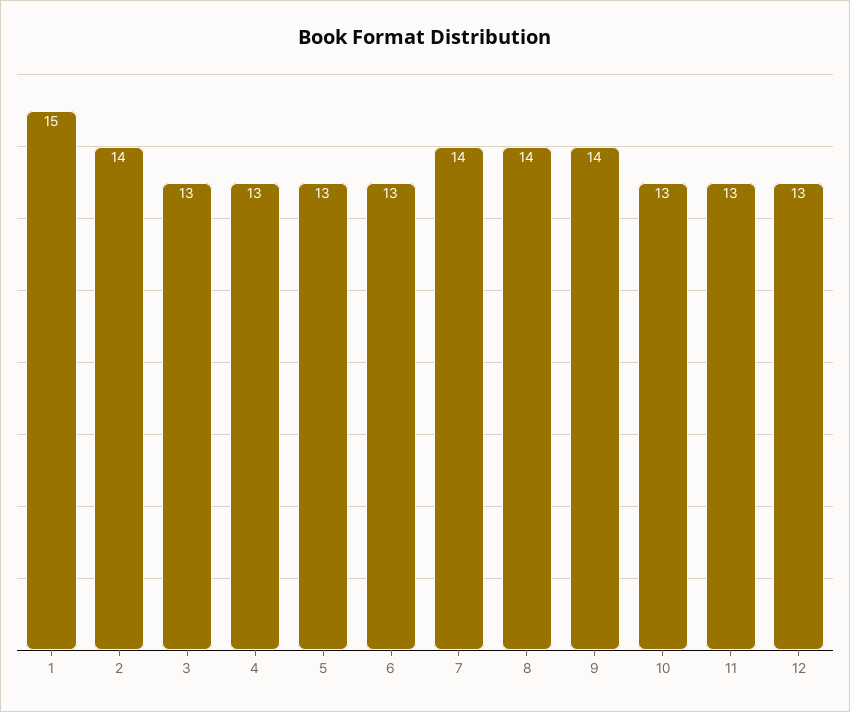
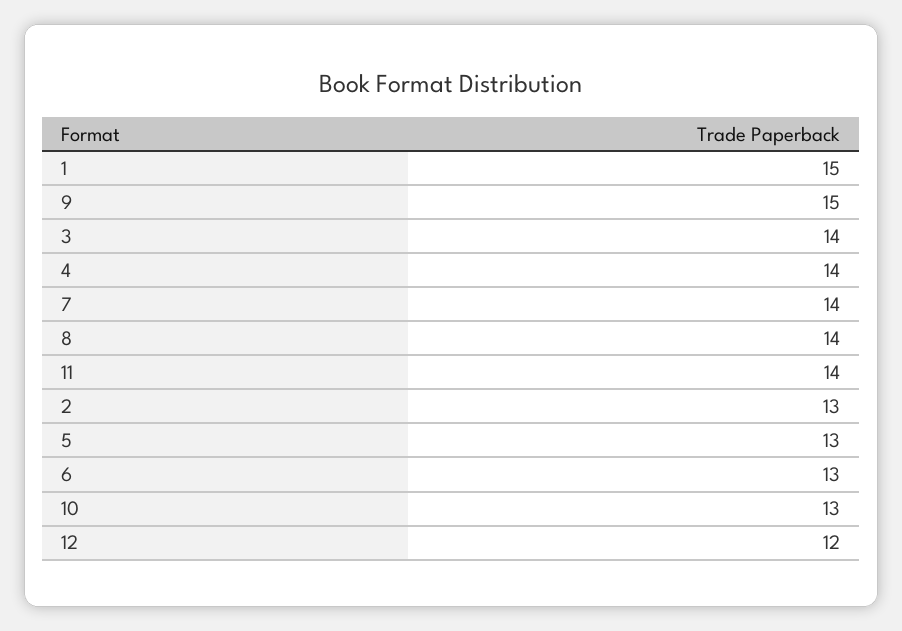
  {
    "1": 15,
-   "2": 14,
+   "2": 13,
-   "3": 13,
+   "3": 14,
-   "4": 13,
+   "4": 14,
    "5": 13,
    "6": 13,
    "7": 14,
    "8": 14,
-   "9": 14,
+   "9": 15,
    "10": 13,
-   "11": 13,
+   "11": 14,
-   "12": 13
+   "12": 12
  }

